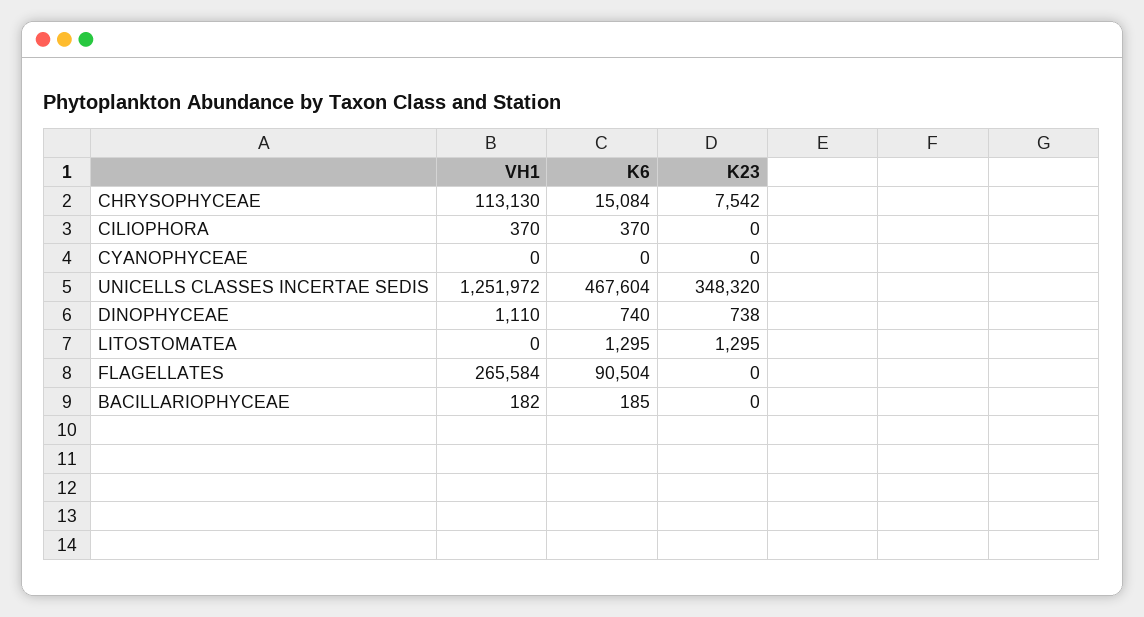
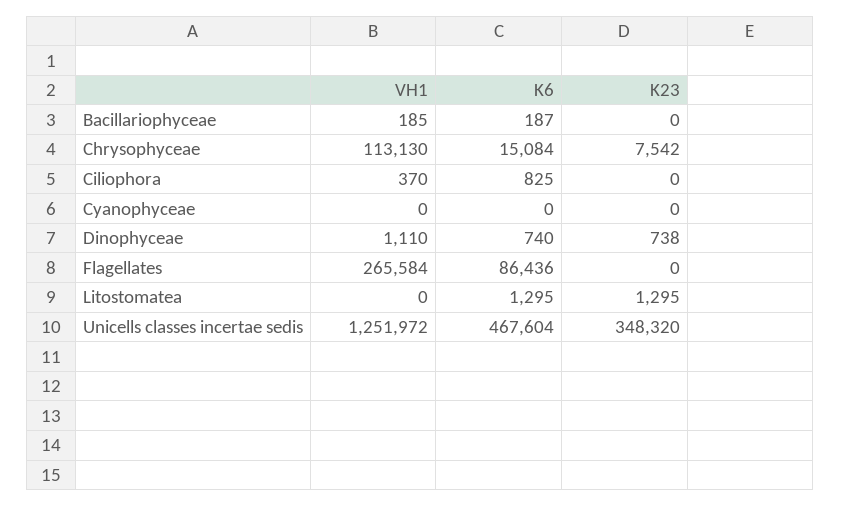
  {
    "VH1": {
      "CHRYSOPHYCEAE": 113130,
      "CILIOPHORA": 370,
      "CYANOPHYCEAE": 0,
      "UNICELLS CLASSES INCERTAE SEDIS": 1251972,
      "DINOPHYCEAE": 1110,
      "LITOSTOMATEA": 0,
      "FLAGELLATES": 265584,
-     "BACILLARIOPHYCEAE": 182
+     "BACILLARIOPHYCEAE": 185
    },
    "K6": {
      "CHRYSOPHYCEAE": 15084,
-     "CILIOPHORA": 370,
+     "CILIOPHORA": 825,
      "CYANOPHYCEAE": 0,
      "UNICELLS CLASSES INCERTAE SEDIS": 467604,
      "DINOPHYCEAE": 740,
      "LITOSTOMATEA": 1295,
-     "FLAGELLATES": 90504,
+     "FLAGELLATES": 86436,
-     "BACILLARIOPHYCEAE": 185
+     "BACILLARIOPHYCEAE": 187
    },
    "K23": {
      "CHRYSOPHYCEAE": 7542,
      "CILIOPHORA": 0,
      "CYANOPHYCEAE": 0,
      "UNICELLS CLASSES INCERTAE SEDIS": 348320,
      "DINOPHYCEAE": 738,
      "LITOSTOMATEA": 1295,
      "FLAGELLATES": 0,
      "BACILLARIOPHYCEAE": 0
    }
  }

